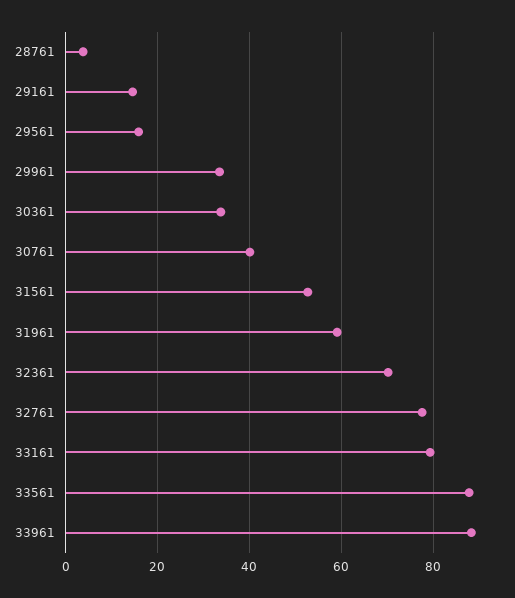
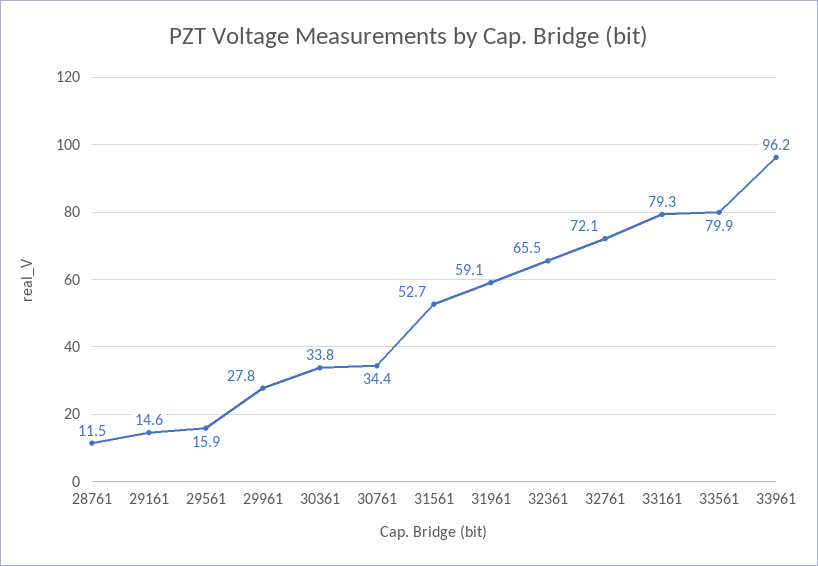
  {
-   "28761": 4,
+   "28761": 11.5,
    "29161": 14.6,
    "29561": 15.9,
-   "29961": 34,
+   "29961": 27.8,
    "30361": 33.8,
-   "30761": 40,
+   "30761": 34.4,
    "31561": 52.7,
    "31961": 59.1,
-   "32361": 70,
+   "32361": 65.5,
-   "32761": 78,
+   "32761": 72.1,
    "33161": 79.3,
-   "33561": 88,
+   "33561": 79.9,
-   "33961": 88
+   "33961": 96.2
  }

